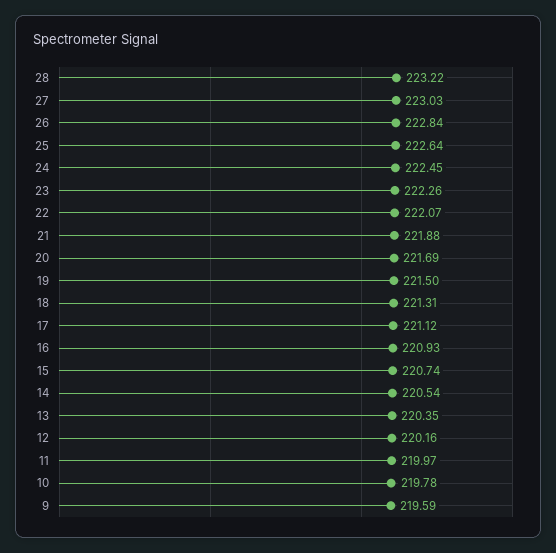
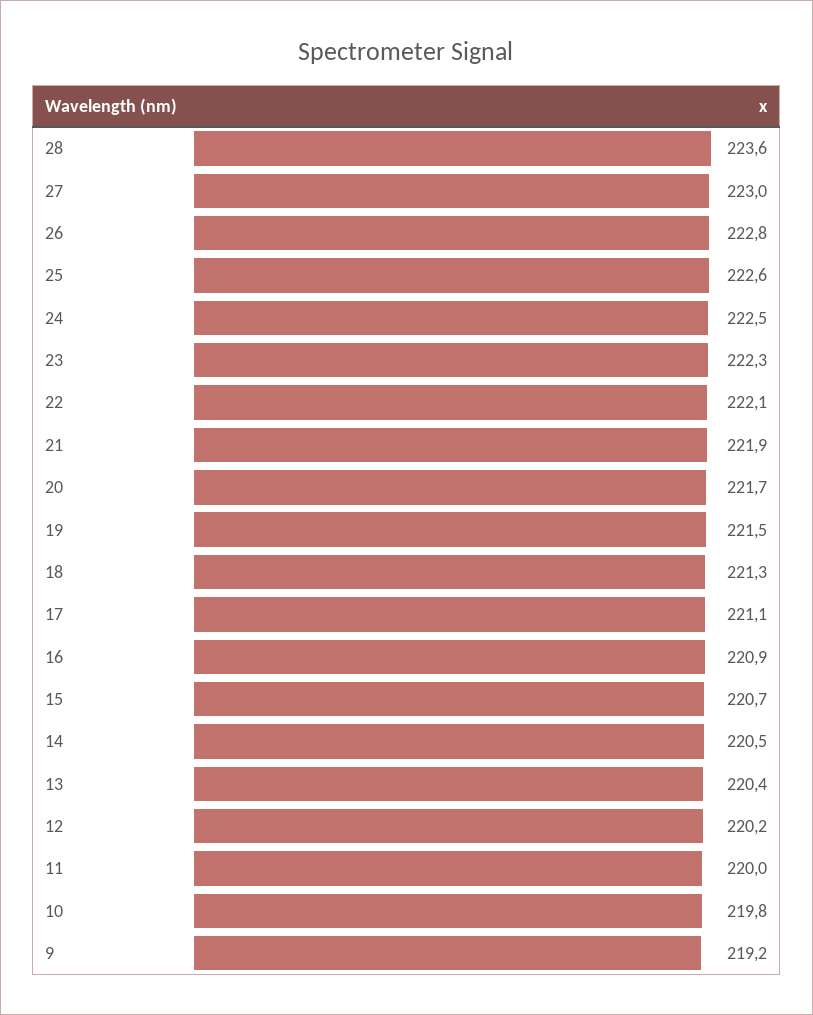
  {
-   "28": 223.22,
+   "28": 223.6,
    "27": 223.03,
    "26": 222.84,
    "25": 222.64,
    "24": 222.45,
    "23": 222.26,
    "22": 222.07,
    "21": 221.88,
    "20": 221.69,
    "19": 221.5,
    "18": 221.31,
    "17": 221.12,
    "16": 220.93,
    "15": 220.74,
    "14": 220.54,
    "13": 220.35,
    "12": 220.16,
    "11": 219.97,
    "10": 219.78,
-   "9": 219.59
+   "9": 219.2
  }

